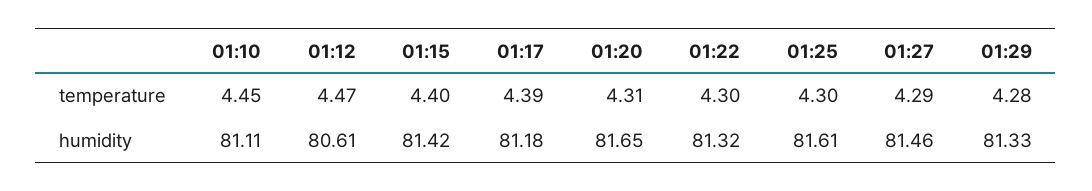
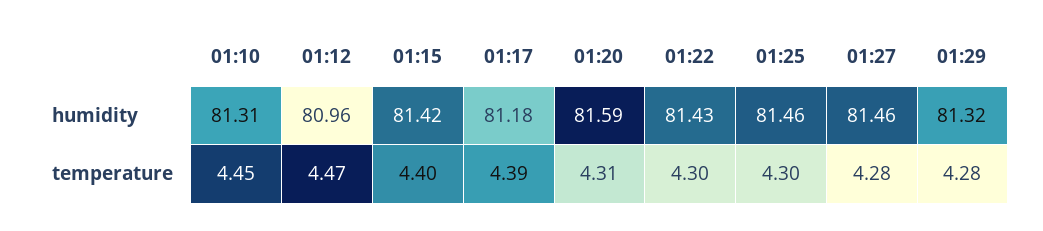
  {
    "01:10": {
      "temperature": 4.45,
-     "humidity": 81.11
+     "humidity": 81.31
    },
    "01:12": {
      "temperature": 4.47,
-     "humidity": 80.61
+     "humidity": 80.96
    },
    "01:15": {
      "temperature": 4.4,
      "humidity": 81.42
    },
    "01:17": {
      "temperature": 4.39,
      "humidity": 81.18
    },
    "01:20": {
      "temperature": 4.31,
-     "humidity": 81.65
+     "humidity": 81.59
    },
    "01:22": {
      "temperature": 4.3,
-     "humidity": 81.32
+     "humidity": 81.43
    },
    "01:25": {
      "temperature": 4.3,
-     "humidity": 81.61
+     "humidity": 81.46
    },
    "01:27": {
-     "temperature": 4.29,
+     "temperature": 4.28,
      "humidity": 81.46
    },
    "01:29": {
      "temperature": 4.28,
-     "humidity": 81.33
+     "humidity": 81.32
    }
  }

